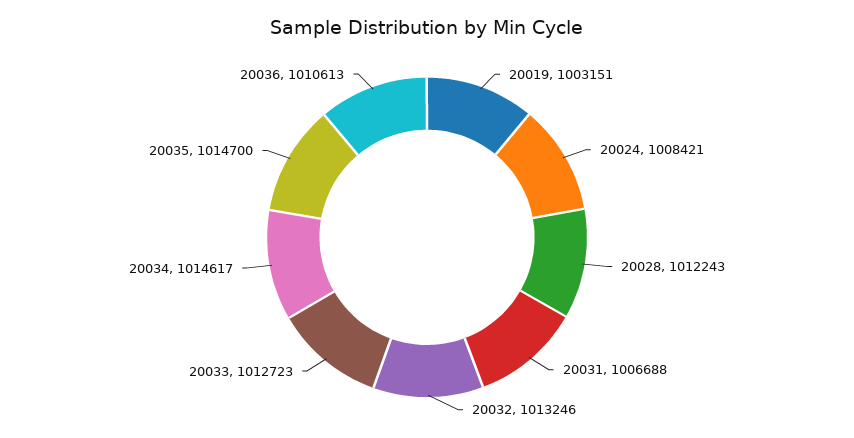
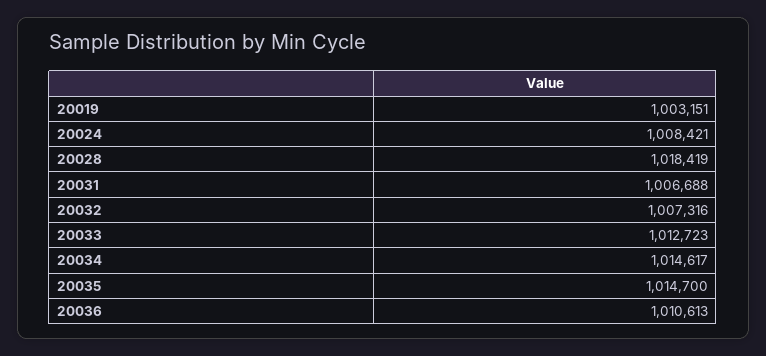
  {
    "20019": 1003151,
    "20024": 1008421,
-   "20028": 1012243,
+   "20028": 1018419,
    "20031": 1006688,
-   "20032": 1013246,
+   "20032": 1007316,
    "20033": 1012723,
    "20034": 1014617,
    "20035": 1014700,
    "20036": 1010613
  }

